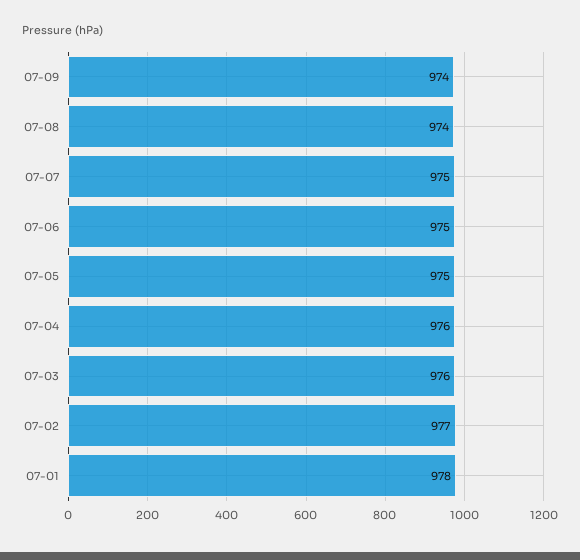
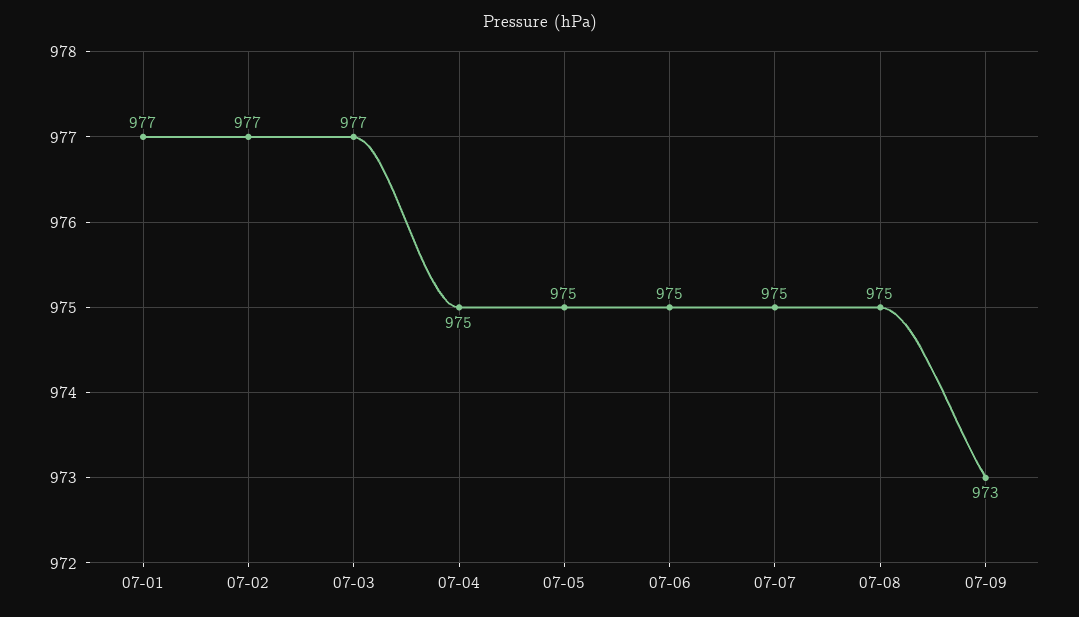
  {
-   "07-09": 974,
+   "07-09": 973,
-   "07-08": 974,
+   "07-08": 975,
    "07-07": 975,
    "07-06": 975,
    "07-05": 975,
-   "07-04": 976,
+   "07-04": 975,
-   "07-03": 976,
+   "07-03": 977,
    "07-02": 977,
-   "07-01": 978
+   "07-01": 977
  }

